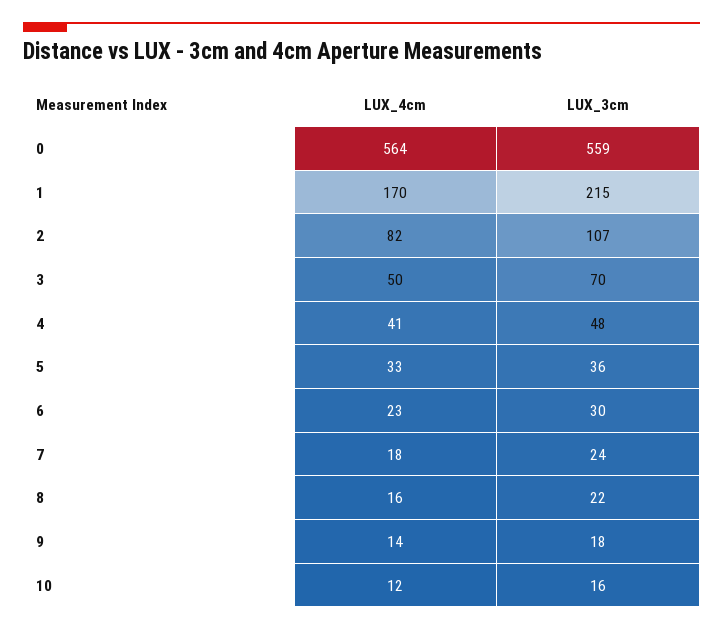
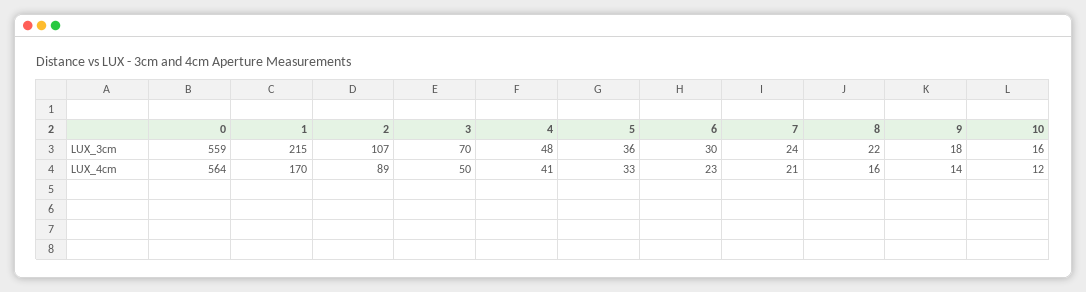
  {
    "LUX_4cm": {
      "0": 564,
      "1": 170,
-     "2": 82,
+     "2": 89,
      "3": 50,
      "4": 41,
      "5": 33,
      "6": 23,
-     "7": 18,
+     "7": 21,
      "8": 16,
      "9": 14,
      "10": 12
    },
    "LUX_3cm": {
      "0": 559,
      "1": 215,
      "2": 107,
      "3": 70,
      "4": 48,
      "5": 36,
      "6": 30,
      "7": 24,
      "8": 22,
      "9": 18,
      "10": 16
    }
  }

